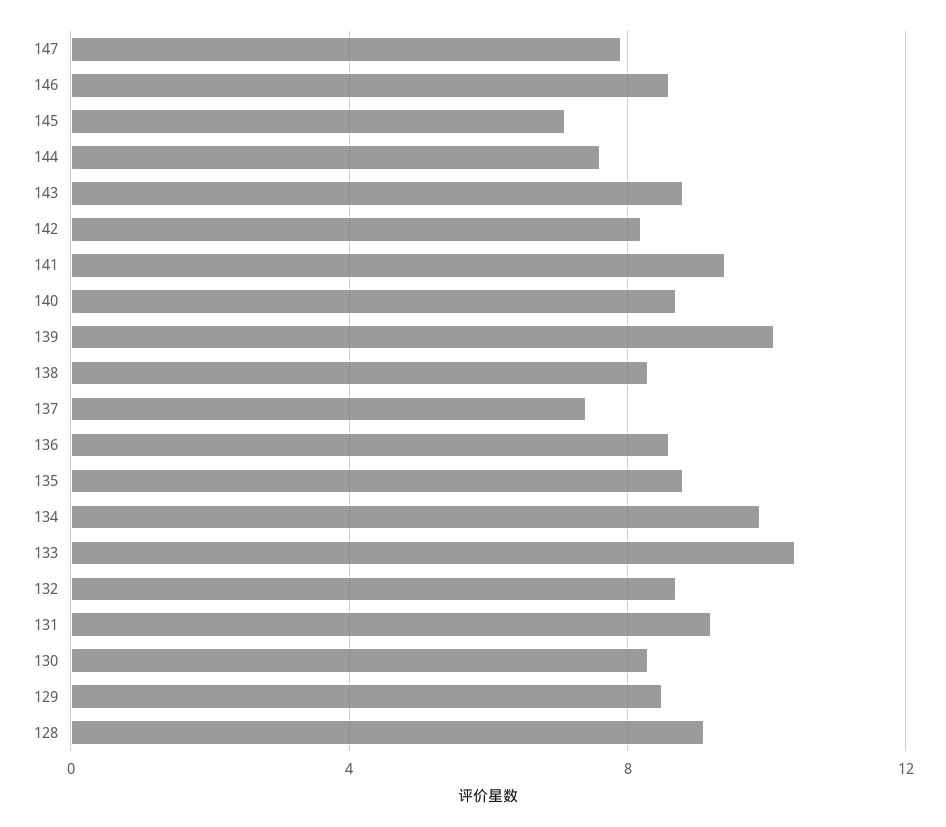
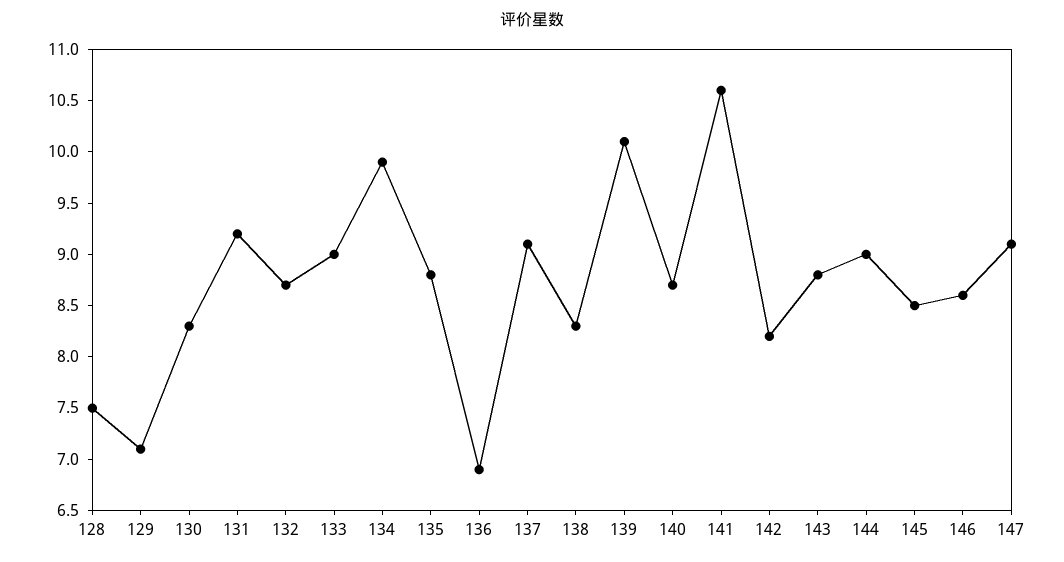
  {
-   "147": 8,
+   "147": 9.1,
    "146": 8.6,
-   "145": 7,
+   "145": 8.5,
-   "144": 7.5,
+   "144": 9,
    "143": 8.8,
    "142": 8.2,
-   "141": 9.5,
+   "141": 10.6,
    "140": 8.7,
    "139": 10.1,
    "138": 8.3,
-   "137": 7.5,
+   "137": 9.1,
-   "136": 8.5,
+   "136": 6.9,
    "135": 8.8,
    "134": 9.9,
-   "133": 10.5,
+   "133": 9,
    "132": 8.7,
    "131": 9.2,
    "130": 8.3,
-   "129": 8.5,
+   "129": 7.1,
-   "128": 9
+   "128": 7.5
  }

